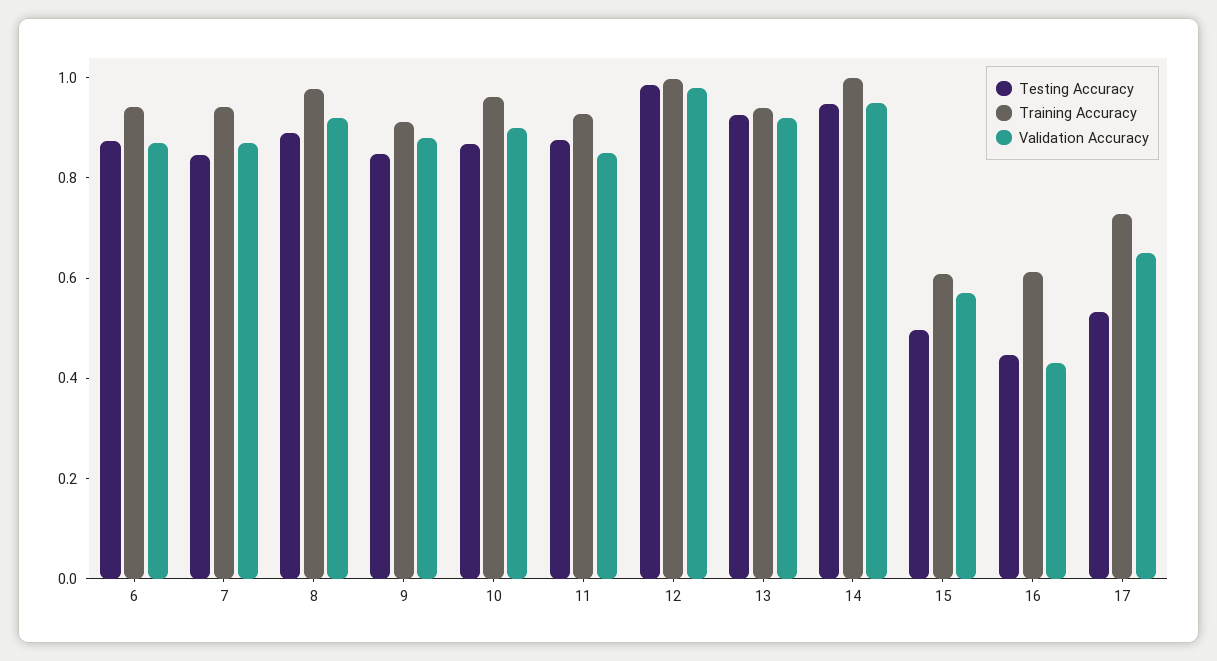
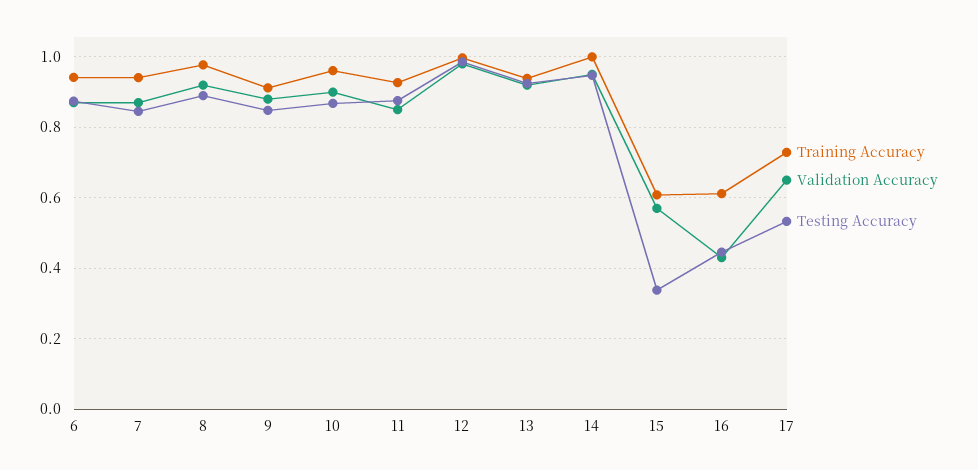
  {
    "Testing Accuracy": {
      "6": 0.88,
      "7": 0.84,
      "8": 0.9,
      "9": 0.84,
      "10": 0.86,
      "11": 0.88,
      "12": 0.98,
      "13": 0.92,
      "14": 0.94,
-     "15": 0.5,
+     "15": 0.34,
      "16": 0.44,
      "17": 0.54
    },
    "Training Accuracy": {
      "6": 0.94,
      "7": 0.94,
      "8": 0.98,
      "9": 0.92,
      "10": 0.96,
      "11": 0.92,
      "12": 1,
      "13": 0.94,
      "14": 1,
      "15": 0.6,
      "16": 0.62,
      "17": 0.72
    },
    "Validation Accuracy": {
      "6": 0.88,
      "7": 0.88,
      "8": 0.92,
      "9": 0.88,
      "10": 0.9,
      "11": 0.86,
      "12": 0.98,
      "13": 0.92,
      "14": 0.96,
      "15": 0.58,
      "16": 0.44,
      "17": 0.66
    }
  }

